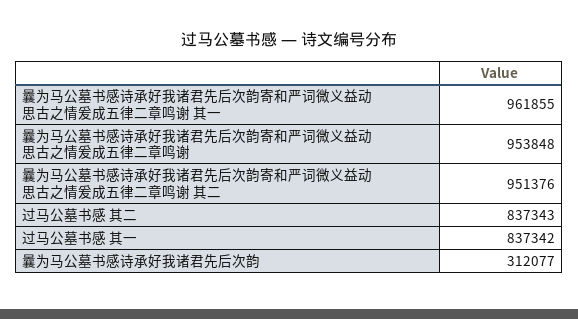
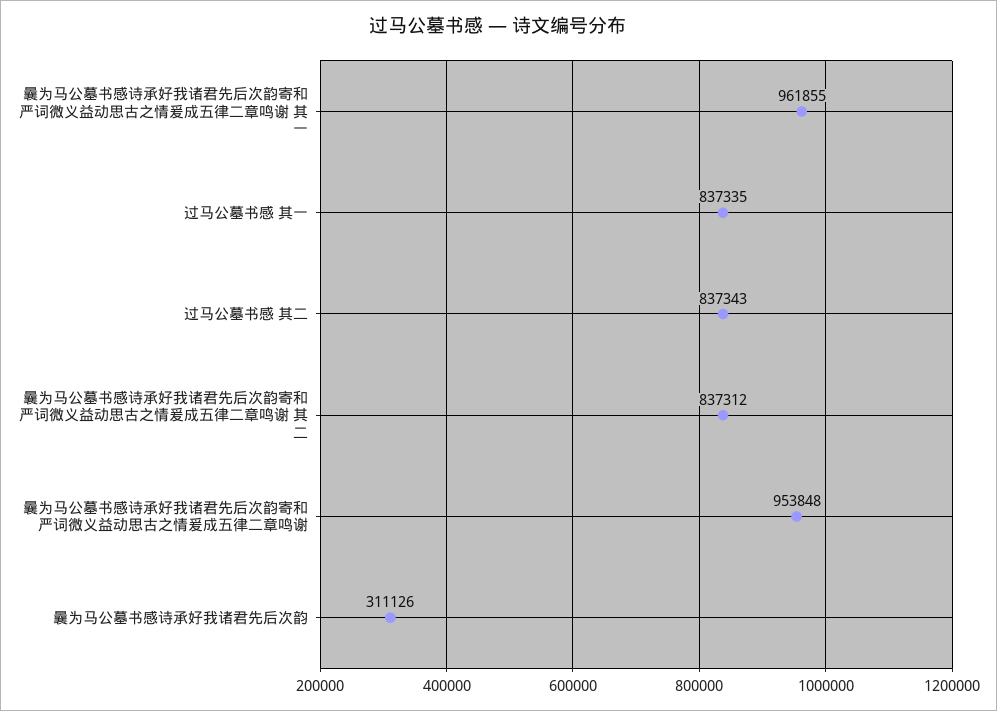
  {
    "曩为马公墓书感诗承好我诸君先后次韵寄和严词微义益动思古之情爰成五律二章鸣谢 其一": 961855,
    "曩为马公墓书感诗承好我诸君先后次韵寄和严词微义益动思古之情爰成五律二章鸣谢": 953848,
-   "曩为马公墓书感诗承好我诸君先后次韵寄和严词微义益动思古之情爰成五律二章鸣谢 其二": 951376,
+   "曩为马公墓书感诗承好我诸君先后次韵寄和严词微义益动思古之情爰成五律二章鸣谢 其二": 837312,
    "过马公墓书感 其二": 837343,
-   "过马公墓书感 其一": 837342,
+   "过马公墓书感 其一": 837335,
-   "曩为马公墓书感诗承好我诸君先后次韵": 312077
+   "曩为马公墓书感诗承好我诸君先后次韵": 311126
  }

